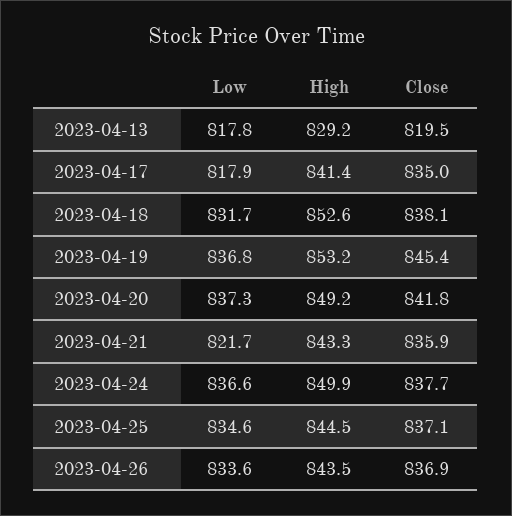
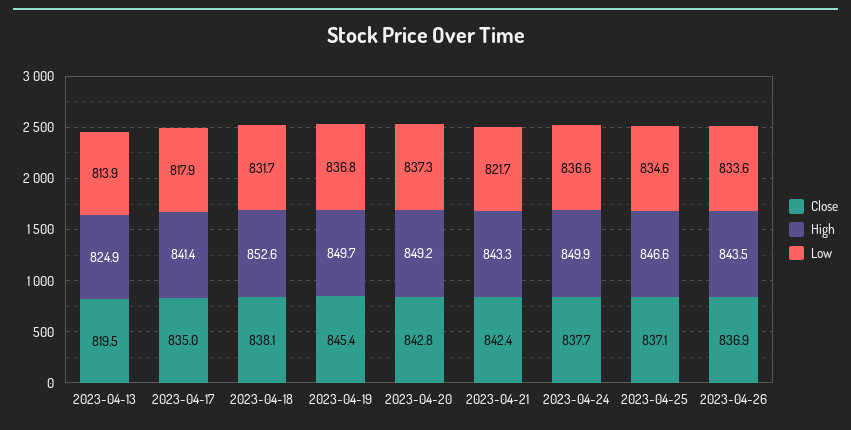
  {
    "Low": {
-     "2023-04-13": 817.8,
+     "2023-04-13": 813.9,
      "2023-04-17": 817.9,
      "2023-04-18": 831.7,
      "2023-04-19": 836.8,
      "2023-04-20": 837.3,
      "2023-04-21": 821.7,
      "2023-04-24": 836.6,
      "2023-04-25": 834.6,
      "2023-04-26": 833.6
    },
    "High": {
-     "2023-04-13": 829.2,
+     "2023-04-13": 824.9,
      "2023-04-17": 841.4,
      "2023-04-18": 852.6,
-     "2023-04-19": 853.2,
+     "2023-04-19": 849.7,
      "2023-04-20": 849.2,
      "2023-04-21": 843.3,
      "2023-04-24": 849.9,
-     "2023-04-25": 844.5,
+     "2023-04-25": 846.6,
      "2023-04-26": 843.5
    },
    "Close": {
      "2023-04-13": 819.5,
      "2023-04-17": 835,
      "2023-04-18": 838.1,
      "2023-04-19": 845.4,
-     "2023-04-20": 841.8,
+     "2023-04-20": 842.8,
-     "2023-04-21": 835.9,
+     "2023-04-21": 842.4,
      "2023-04-24": 837.7,
      "2023-04-25": 837.1,
      "2023-04-26": 836.9
    }
  }

